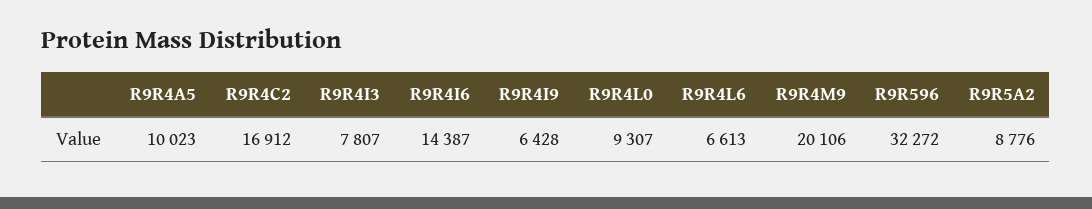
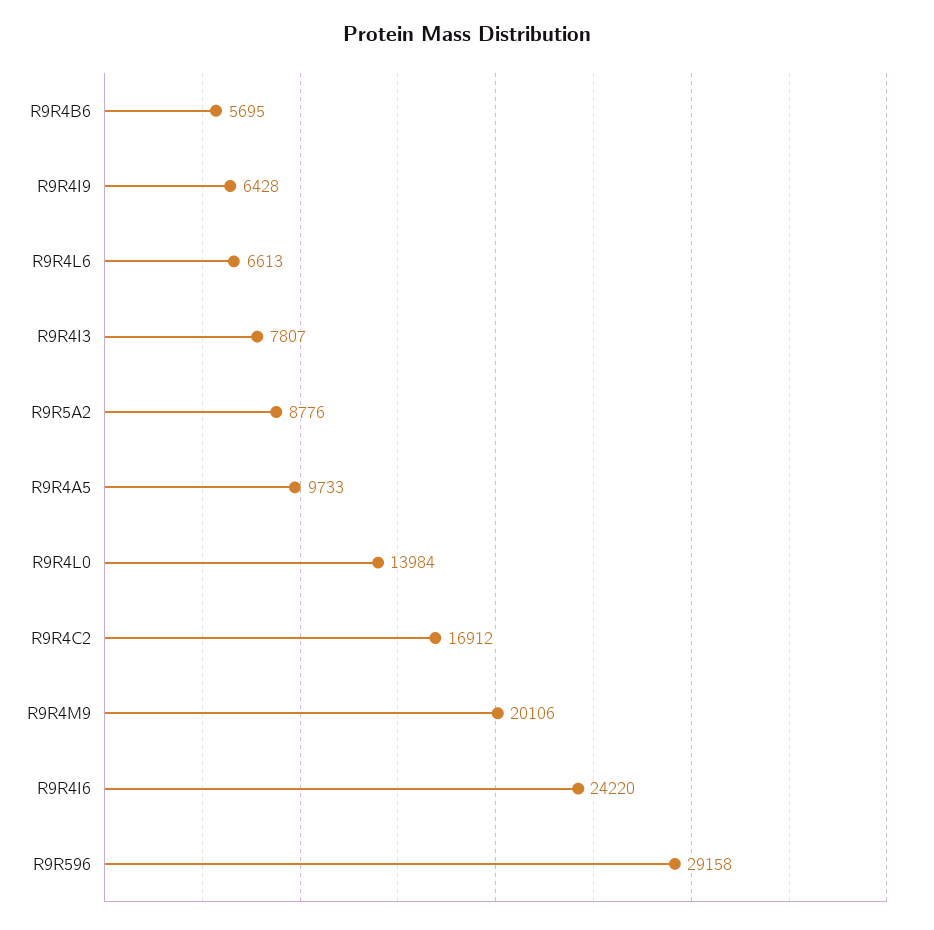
  {
-   "R9R4A5": 10023,
+   "R9R4A5": 9733,
    "R9R4C2": 16912,
    "R9R4I3": 7807,
-   "R9R4I6": 14387,
+   "R9R4I6": 24220,
    "R9R4I9": 6428,
-   "R9R4L0": 9307,
+   "R9R4L0": 13984,
    "R9R4L6": 6613,
    "R9R4M9": 20106,
-   "R9R596": 32272,
+   "R9R596": 29158,
-   "R9R5A2": 8776
+   "R9R5A2": 8776,
+   "R9R4B6": 5695
  }

